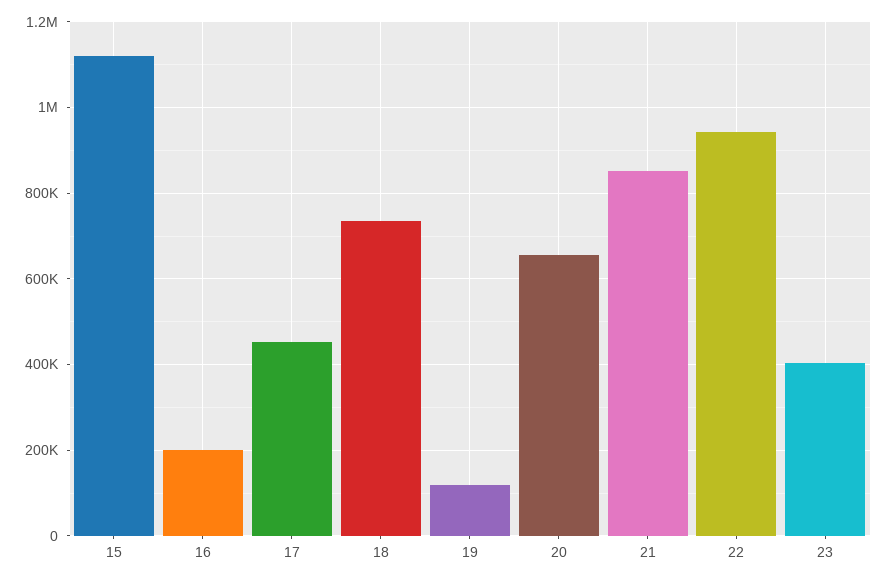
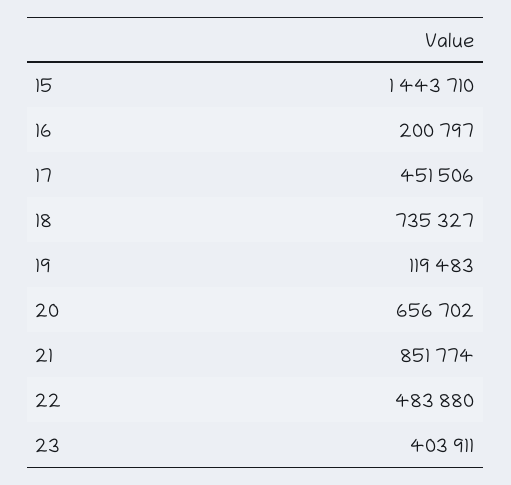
  {
-   "15": 1120000,
+   "15": 1443710,
    "16": 200797,
    "17": 451506,
    "18": 735327,
    "19": 119483,
    "20": 656702,
    "21": 851774,
-   "22": 940000,
+   "22": 483880,
    "23": 403911
  }

